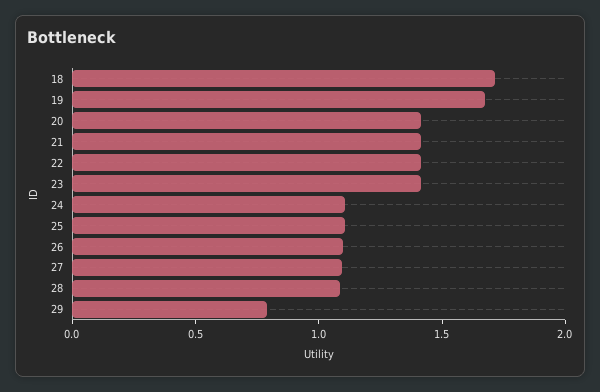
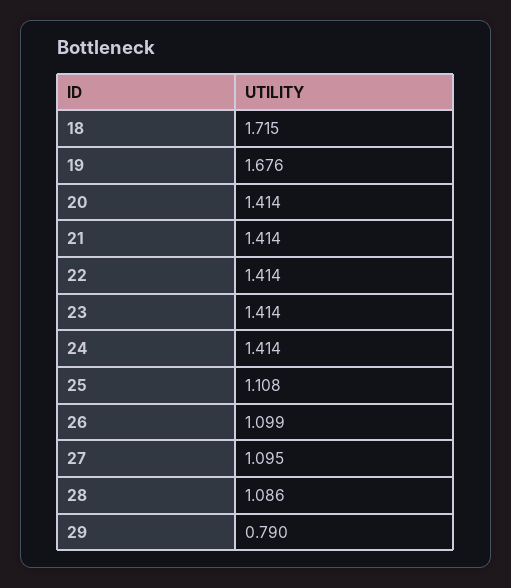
  {
    "18": 1.715,
    "19": 1.676,
    "20": 1.414,
    "21": 1.414,
    "22": 1.414,
    "23": 1.414,
-   "24": 1.1,
+   "24": 1.414,
    "25": 1.108,
    "26": 1.099,
    "27": 1.095,
    "28": 1.086,
    "29": 0.79
  }

